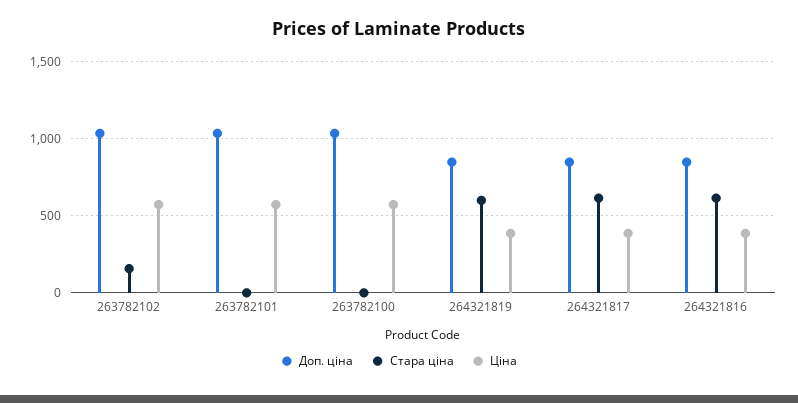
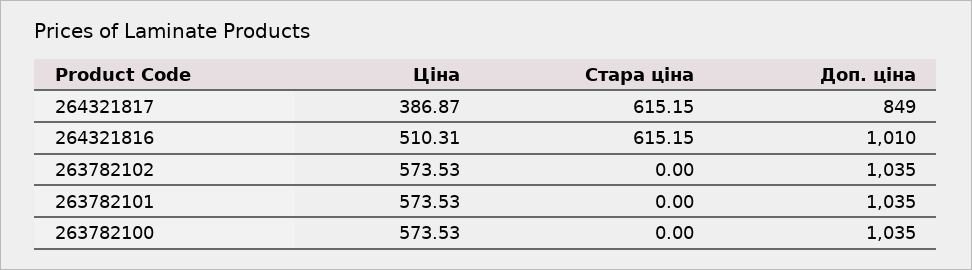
  {
    "Доп. ціна": {
      "263782102": 1035,
      "263782101": 1035,
      "263782100": 1035,
-     "264321819": 850,
      "264321817": 849,
-     "264321816": 850
+     "264321816": 1010
    },
    "Стара ціна": {
-     "263782102": 150,
+     "263782102": 0,
      "263782101": 0,
      "263782100": 0,
-     "264321819": 600,
      "264321817": 615.15,
      "264321816": 615.15
    },
    "Ціна": {
      "263782102": 573.53,
      "263782101": 573.53,
      "263782100": 573.53,
-     "264321819": 400,
      "264321817": 386.87,
-     "264321816": 400
+     "264321816": 510.31
    }
  }

